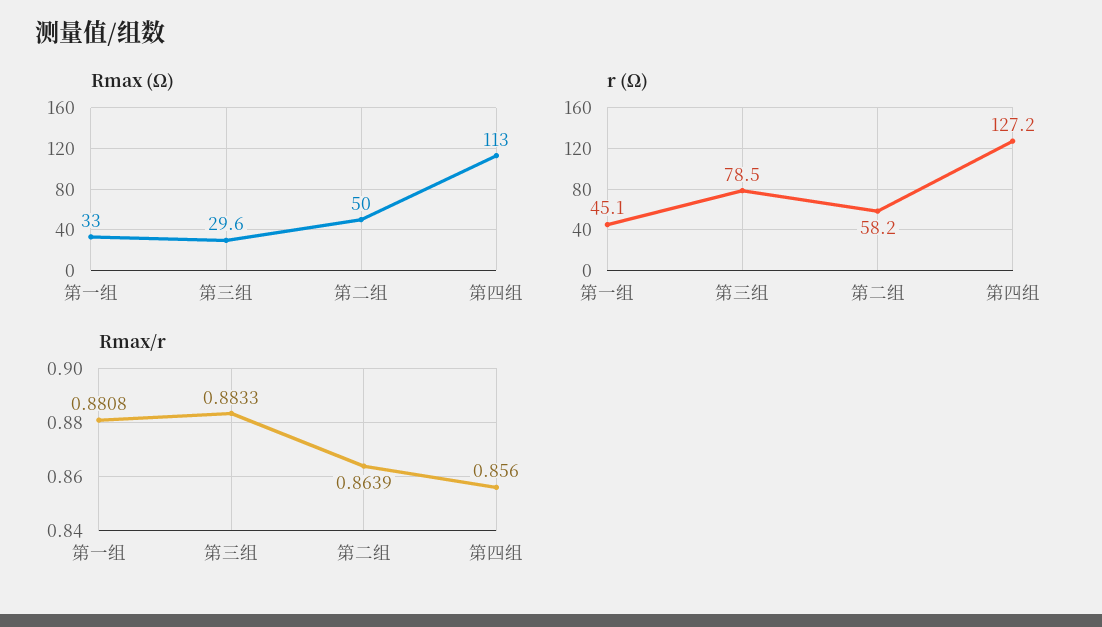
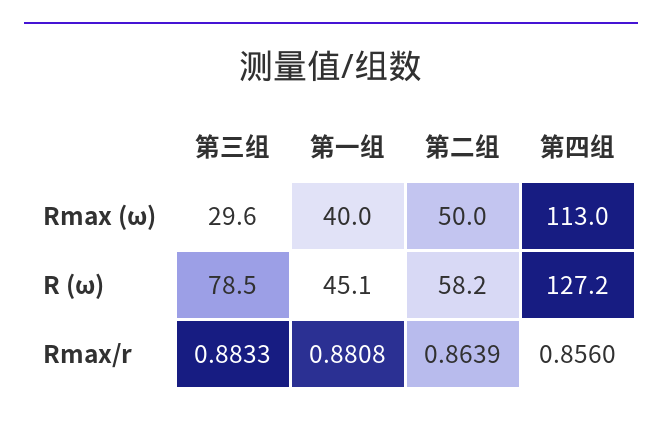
  {
    "Rmax (Ω)": {
-     "第一组": 33,
+     "第一组": 40,
      "第三组": 29.6,
      "第二组": 50,
      "第四组": 113
    },
    "r (Ω)": {
      "第一组": 45.1,
      "第三组": 78.5,
      "第二组": 58.2,
      "第四组": 127.2
    },
    "Rmax/r": {
      "第一组": 0.8808,
      "第三组": 0.8833,
      "第二组": 0.8639,
      "第四组": 0.856
    }
  }

